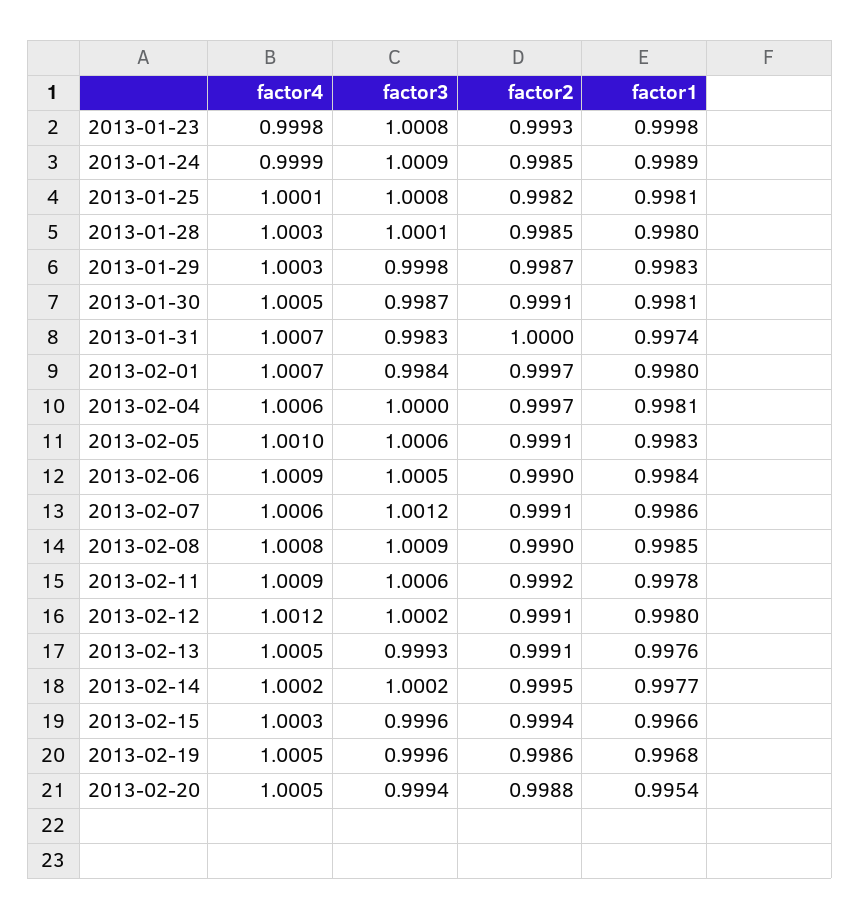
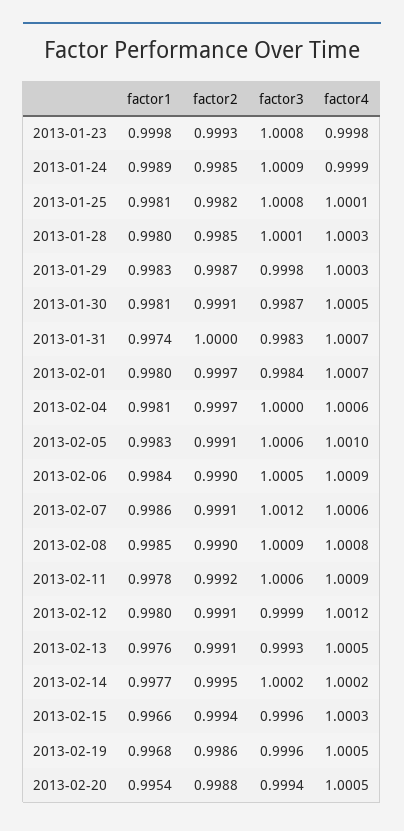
  {
    "factor4": {
      "2013-01-23": 0.9998,
      "2013-01-24": 0.9999,
      "2013-01-25": 1.0001,
      "2013-01-28": 1.0003,
      "2013-01-29": 1.0003,
      "2013-01-30": 1.0005,
      "2013-01-31": 1.0007,
      "2013-02-01": 1.0007,
      "2013-02-04": 1.0006,
      "2013-02-05": 1.001,
      "2013-02-06": 1.0009,
      "2013-02-07": 1.0006,
      "2013-02-08": 1.0008,
      "2013-02-11": 1.0009,
      "2013-02-12": 1.0012,
      "2013-02-13": 1.0005,
      "2013-02-14": 1.0002,
      "2013-02-15": 1.0003,
      "2013-02-19": 1.0005,
      "2013-02-20": 1.0005
    },
    "factor3": {
      "2013-01-23": 1.0008,
      "2013-01-24": 1.0009,
      "2013-01-25": 1.0008,
      "2013-01-28": 1.0001,
      "2013-01-29": 0.9998,
      "2013-01-30": 0.9987,
      "2013-01-31": 0.9983,
      "2013-02-01": 0.9984,
      "2013-02-04": 1,
      "2013-02-05": 1.0006,
      "2013-02-06": 1.0005,
      "2013-02-07": 1.0012,
      "2013-02-08": 1.0009,
      "2013-02-11": 1.0006,
-     "2013-02-12": 1.0002,
+     "2013-02-12": 0.9999,
      "2013-02-13": 0.9993,
      "2013-02-14": 1.0002,
      "2013-02-15": 0.9996,
      "2013-02-19": 0.9996,
      "2013-02-20": 0.9994
    },
    "factor2": {
      "2013-01-23": 0.9993,
      "2013-01-24": 0.9985,
      "2013-01-25": 0.9982,
      "2013-01-28": 0.9985,
      "2013-01-29": 0.9987,
      "2013-01-30": 0.9991,
      "2013-01-31": 1,
      "2013-02-01": 0.9997,
      "2013-02-04": 0.9997,
      "2013-02-05": 0.9991,
      "2013-02-06": 0.999,
      "2013-02-07": 0.9991,
      "2013-02-08": 0.999,
      "2013-02-11": 0.9992,
      "2013-02-12": 0.9991,
      "2013-02-13": 0.9991,
      "2013-02-14": 0.9995,
      "2013-02-15": 0.9994,
      "2013-02-19": 0.9986,
      "2013-02-20": 0.9988
    },
    "factor1": {
      "2013-01-23": 0.9998,
      "2013-01-24": 0.9989,
      "2013-01-25": 0.9981,
      "2013-01-28": 0.998,
      "2013-01-29": 0.9983,
      "2013-01-30": 0.9981,
      "2013-01-31": 0.9974,
      "2013-02-01": 0.998,
      "2013-02-04": 0.9981,
      "2013-02-05": 0.9983,
      "2013-02-06": 0.9984,
      "2013-02-07": 0.9986,
      "2013-02-08": 0.9985,
      "2013-02-11": 0.9978,
      "2013-02-12": 0.998,
      "2013-02-13": 0.9976,
      "2013-02-14": 0.9977,
      "2013-02-15": 0.9966,
      "2013-02-19": 0.9968,
      "2013-02-20": 0.9954
    }
  }

